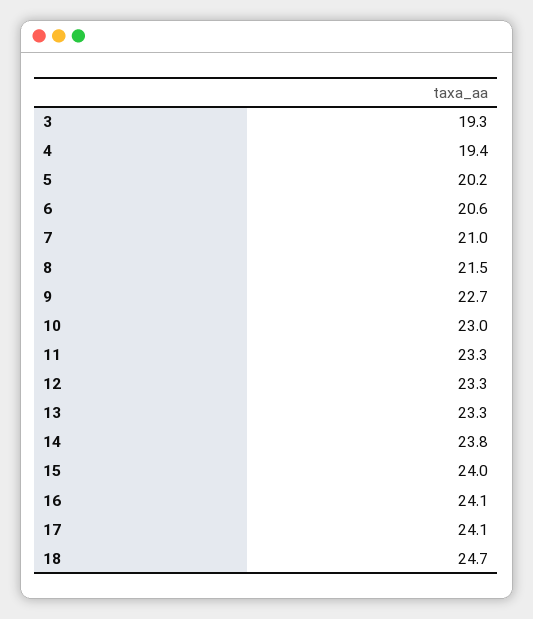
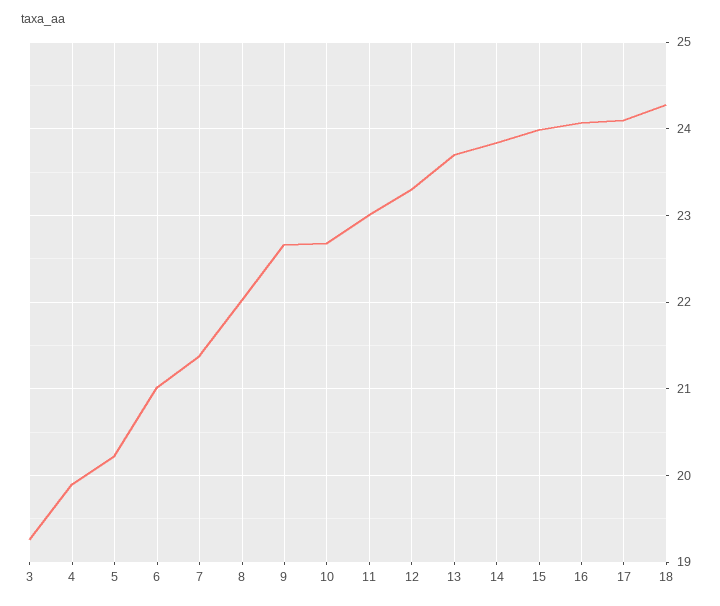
  {
    "3": 19.3,
-   "4": 19.4,
+   "4": 19.9,
    "5": 20.2,
-   "6": 20.6,
+   "6": 21,
-   "7": 21,
+   "7": 21.4,
-   "8": 21.5,
+   "8": 22,
    "9": 22.7,
-   "10": 23,
+   "10": 22.7,
-   "11": 23.3,
+   "11": 23,
    "12": 23.3,
-   "13": 23.3,
+   "13": 23.7,
    "14": 23.8,
    "15": 24,
    "16": 24.1,
    "17": 24.1,
-   "18": 24.7
+   "18": 24.3
  }

